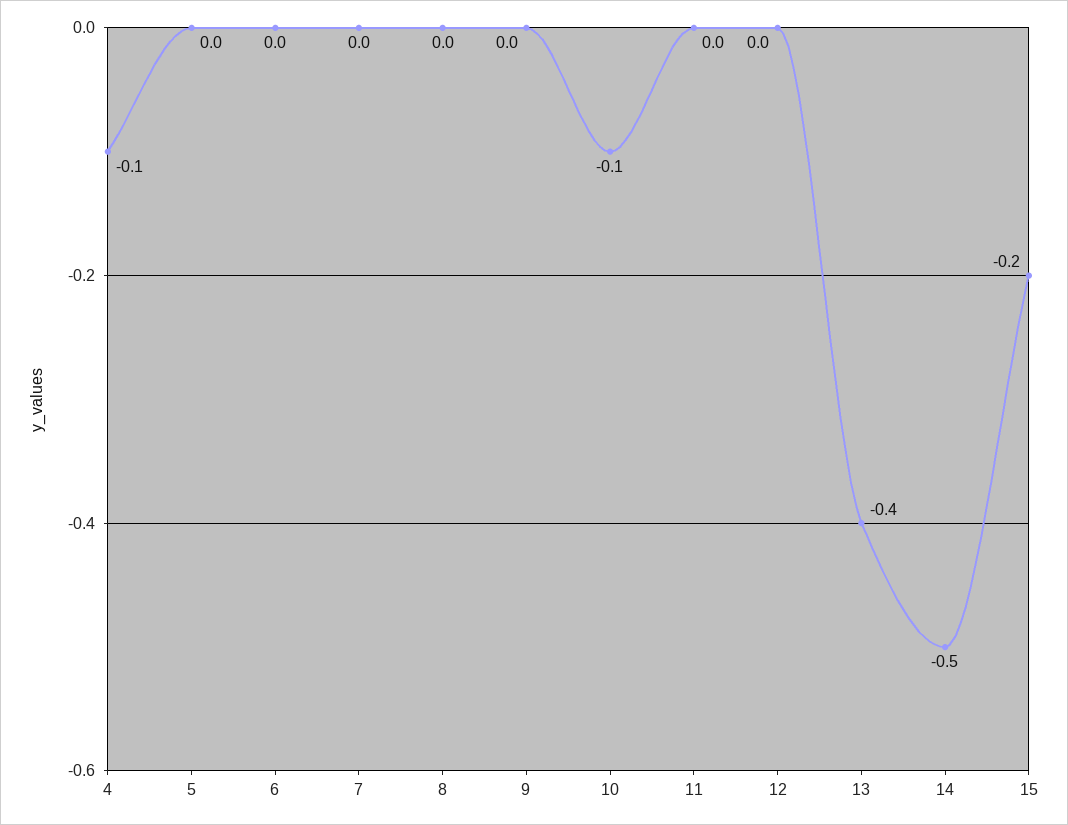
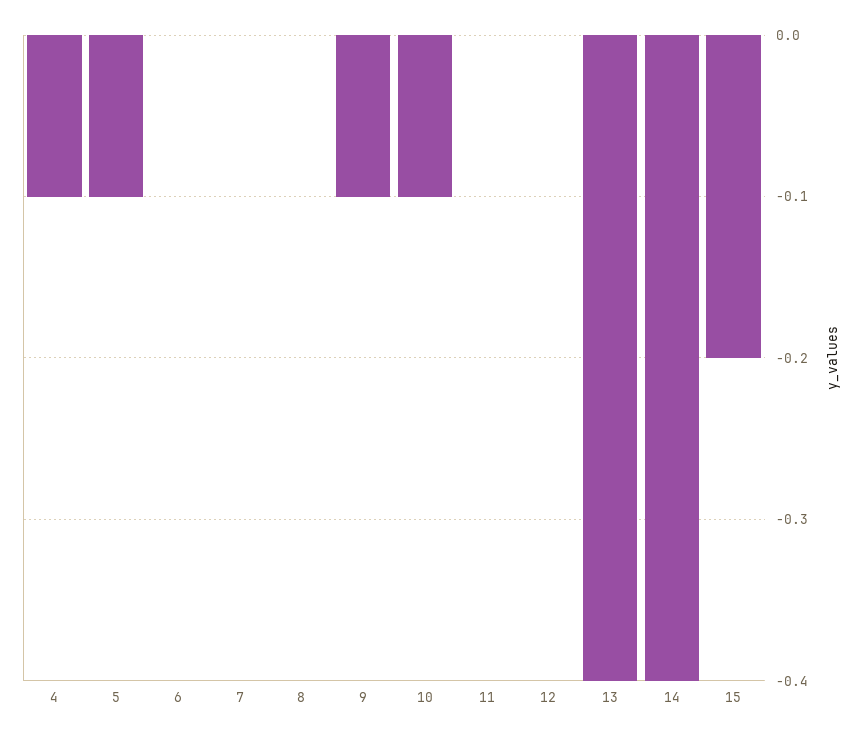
  {
    "4": -0.1,
-   "5": 0,
+   "5": -0.1,
    "6": 0,
    "7": 0,
    "8": 0,
-   "9": 0,
+   "9": -0.1,
    "10": -0.1,
    "11": 0,
    "12": 0,
    "13": -0.4,
-   "14": -0.5,
+   "14": -0.4,
    "15": -0.2
  }

